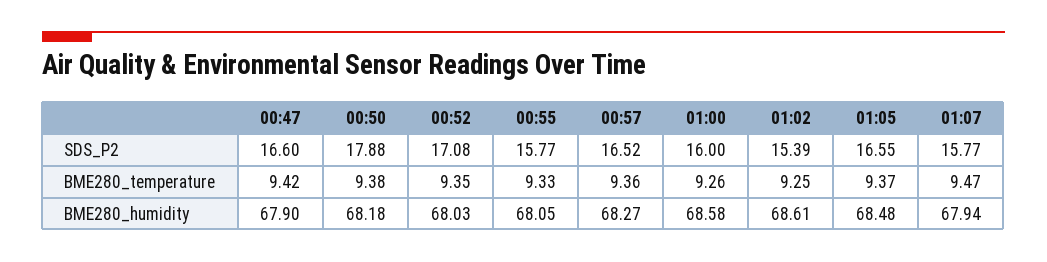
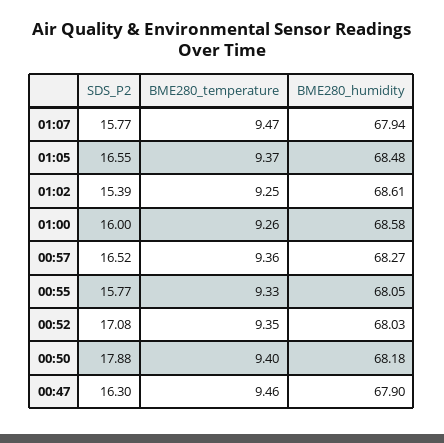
  {
    "00:47": {
-     "SDS_P2": 16.6,
+     "SDS_P2": 16.3,
-     "BME280_temperature": 9.42,
+     "BME280_temperature": 9.46,
      "BME280_humidity": 67.9
    },
    "00:50": {
      "SDS_P2": 17.88,
-     "BME280_temperature": 9.38,
+     "BME280_temperature": 9.4,
      "BME280_humidity": 68.18
    },
    "00:52": {
      "SDS_P2": 17.08,
      "BME280_temperature": 9.35,
      "BME280_humidity": 68.03
    },
    "00:55": {
      "SDS_P2": 15.77,
      "BME280_temperature": 9.33,
      "BME280_humidity": 68.05
    },
    "00:57": {
      "SDS_P2": 16.52,
      "BME280_temperature": 9.36,
      "BME280_humidity": 68.27
    },
    "01:00": {
      "SDS_P2": 16,
      "BME280_temperature": 9.26,
      "BME280_humidity": 68.58
    },
    "01:02": {
      "SDS_P2": 15.39,
      "BME280_temperature": 9.25,
      "BME280_humidity": 68.61
    },
    "01:05": {
      "SDS_P2": 16.55,
      "BME280_temperature": 9.37,
      "BME280_humidity": 68.48
    },
    "01:07": {
      "SDS_P2": 15.77,
      "BME280_temperature": 9.47,
      "BME280_humidity": 67.94
    }
  }

